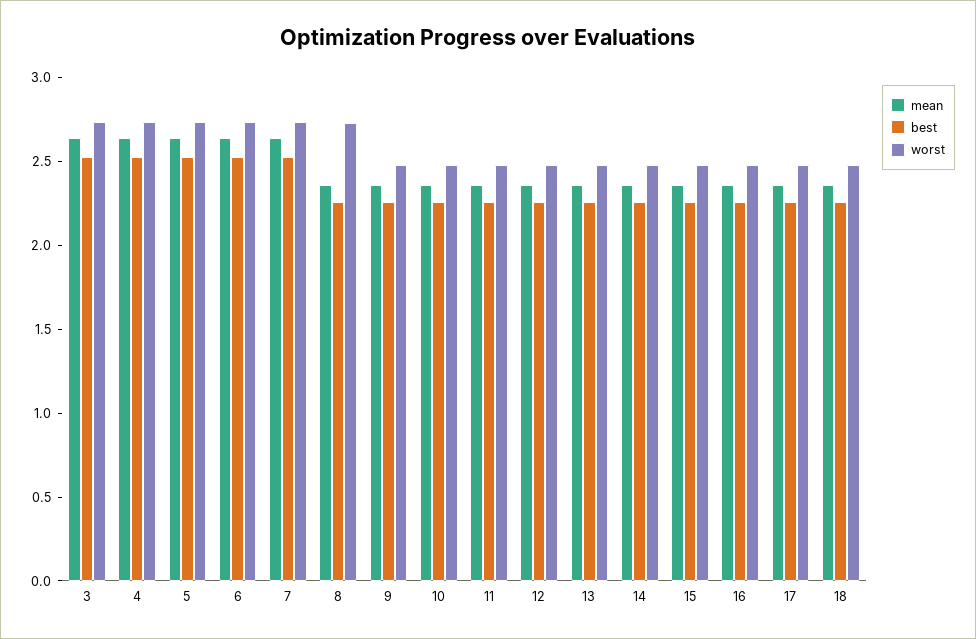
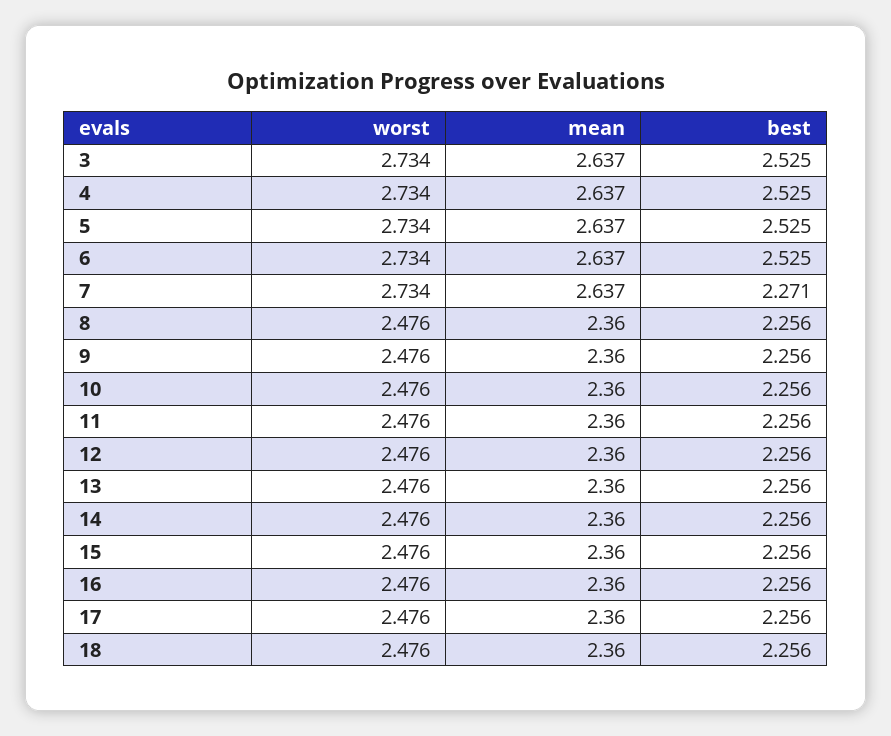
  {
    "mean": {
      "3": 2.637,
      "4": 2.637,
      "5": 2.637,
      "6": 2.637,
      "7": 2.637,
      "8": 2.36,
      "9": 2.36,
      "10": 2.36,
      "11": 2.36,
      "12": 2.36,
      "13": 2.36,
      "14": 2.36,
      "15": 2.36,
      "16": 2.36,
      "17": 2.36,
      "18": 2.36
    },
    "best": {
      "3": 2.525,
      "4": 2.525,
      "5": 2.525,
      "6": 2.525,
-     "7": 2.5,
+     "7": 2.271,
      "8": 2.256,
      "9": 2.256,
      "10": 2.256,
      "11": 2.256,
      "12": 2.256,
      "13": 2.256,
      "14": 2.256,
      "15": 2.256,
      "16": 2.256,
      "17": 2.256,
      "18": 2.256
    },
    "worst": {
      "3": 2.734,
      "4": 2.734,
      "5": 2.734,
      "6": 2.734,
      "7": 2.734,
-     "8": 2.7,
+     "8": 2.476,
      "9": 2.476,
      "10": 2.476,
      "11": 2.476,
      "12": 2.476,
      "13": 2.476,
      "14": 2.476,
      "15": 2.476,
      "16": 2.476,
      "17": 2.476,
      "18": 2.476
    }
  }

